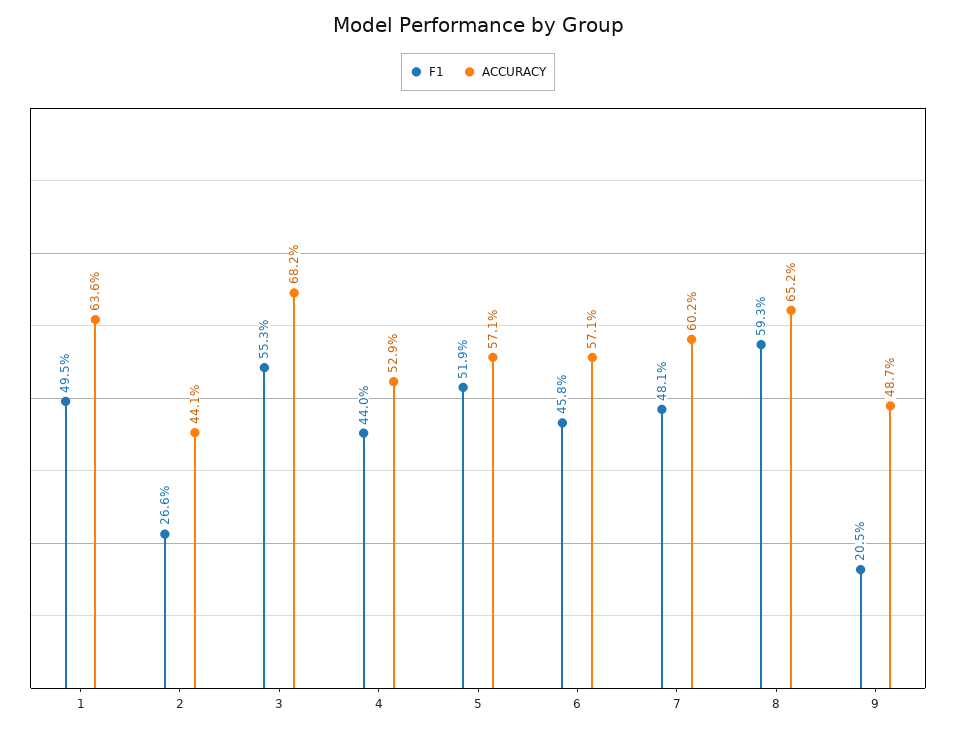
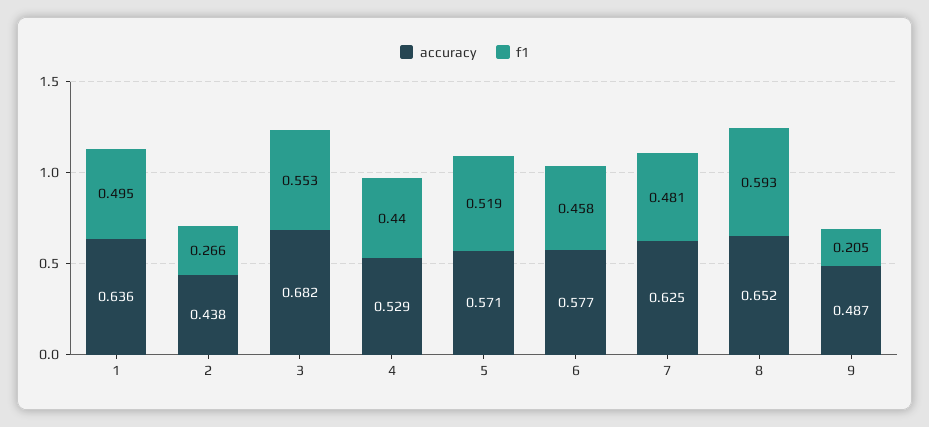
  {
    "F1": {
      "1": 0.495,
      "2": 0.266,
      "3": 0.553,
      "4": 0.44,
      "5": 0.519,
      "6": 0.458,
      "7": 0.481,
      "8": 0.593,
      "9": 0.205
    },
    "ACCURACY": {
      "1": 0.636,
-     "2": 0.441,
+     "2": 0.438,
      "3": 0.682,
      "4": 0.529,
      "5": 0.571,
-     "6": 0.571,
+     "6": 0.577,
-     "7": 0.602,
+     "7": 0.625,
      "8": 0.652,
      "9": 0.487
    }
  }

